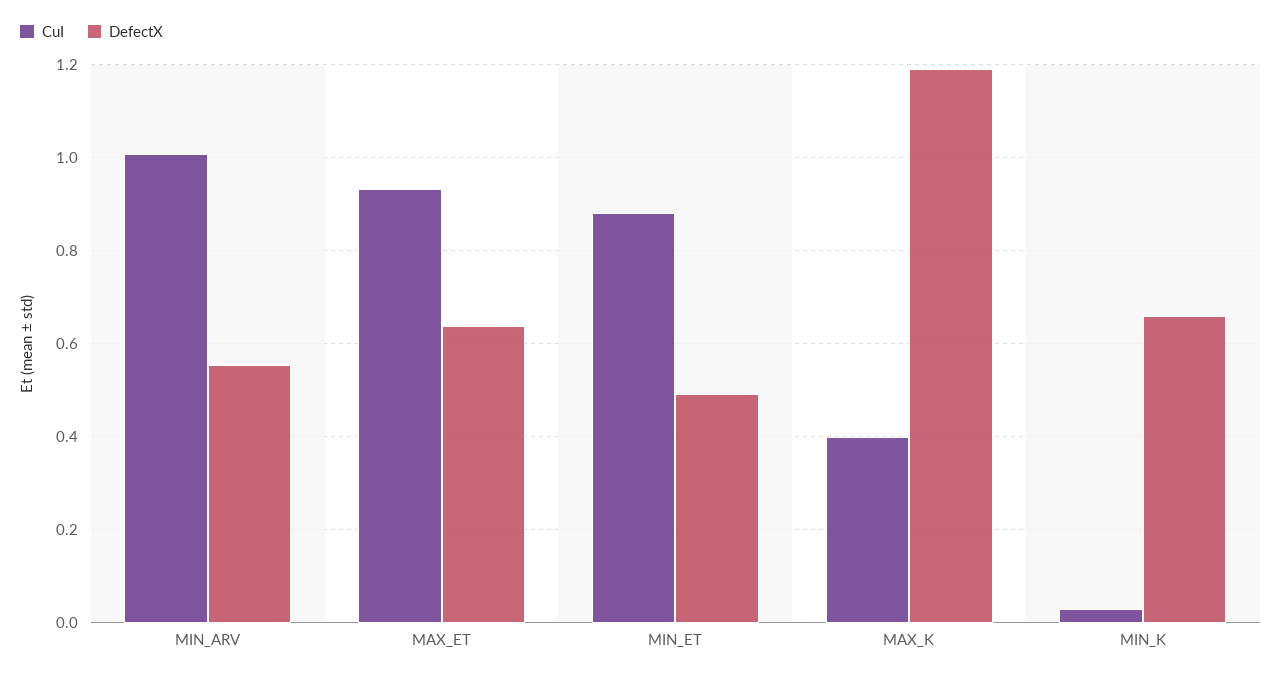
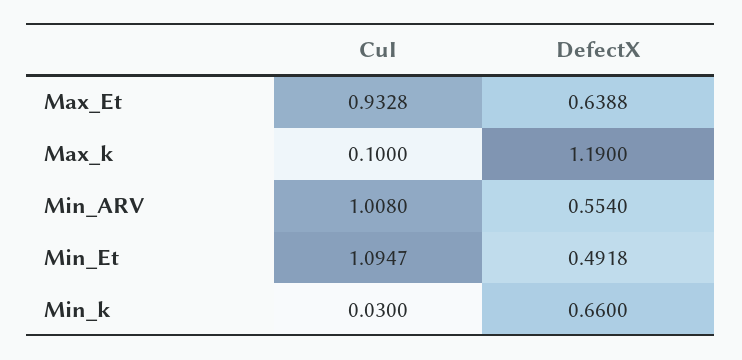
  {
    "CuI": {
      "MIN_ARV": 1.008,
      "MAX_ET": 0.9328,
-     "MIN_ET": 0.88,
+     "MIN_ET": 1.0947,
-     "MAX_K": 0.4,
+     "MAX_K": 0.1,
      "MIN_K": 0.03
    },
    "DefectX": {
      "MIN_ARV": 0.554,
      "MAX_ET": 0.6388,
      "MIN_ET": 0.4918,
      "MAX_K": 1.19,
      "MIN_K": 0.66
    }
  }

